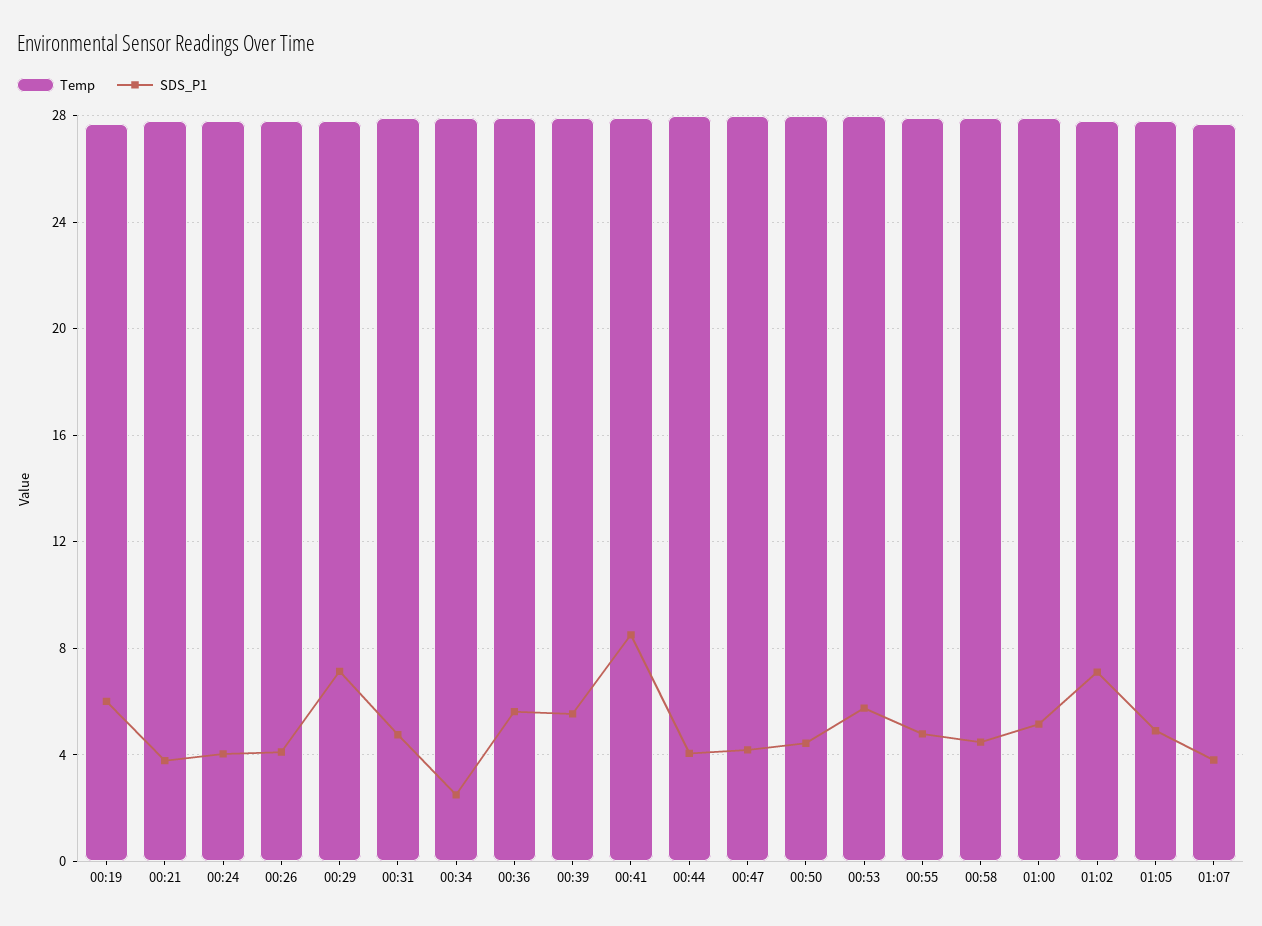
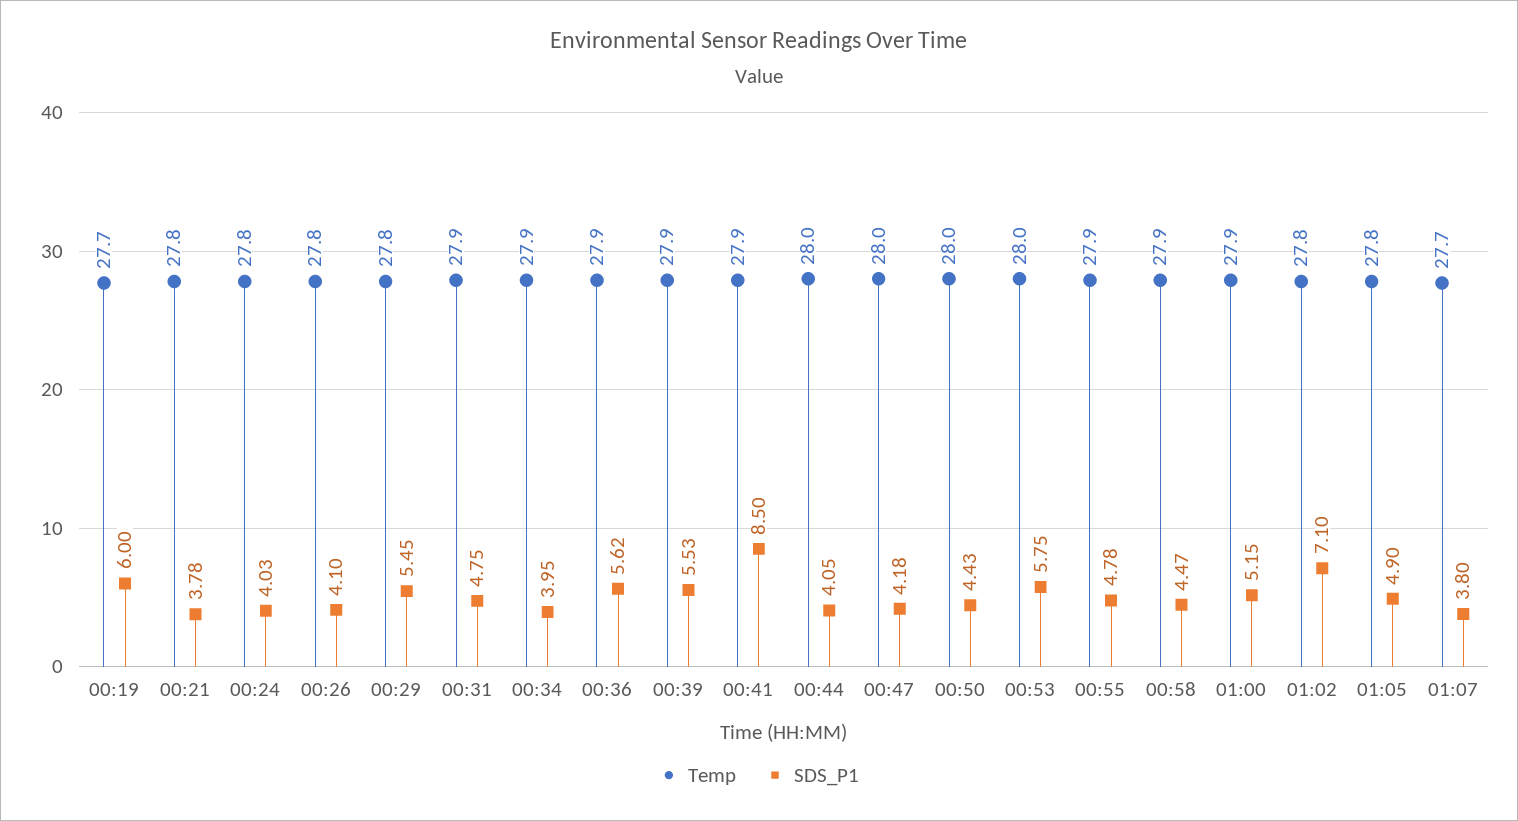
  {
    "Temp": {
      "00:19": 27.7,
      "00:21": 27.8,
      "00:24": 27.8,
      "00:26": 27.8,
      "00:29": 27.8,
      "00:31": 27.9,
      "00:34": 27.9,
      "00:36": 27.9,
      "00:39": 27.9,
      "00:41": 27.9,
      "00:44": 28,
      "00:47": 28,
      "00:50": 28,
      "00:53": 28,
      "00:55": 27.9,
      "00:58": 27.9,
      "01:00": 27.9,
      "01:02": 27.8,
      "01:05": 27.8,
      "01:07": 27.7
    },
    "SDS_P1": {
      "00:19": 6,
      "00:21": 3.78,
      "00:24": 4.03,
      "00:26": 4.1,
-     "00:29": 7,
+     "00:29": 5.45,
      "00:31": 4.75,
-     "00:34": 2.5,
+     "00:34": 3.95,
      "00:36": 5.62,
      "00:39": 5.53,
      "00:41": 8.5,
      "00:44": 4.05,
      "00:47": 4.18,
      "00:50": 4.43,
      "00:53": 5.75,
      "00:55": 4.78,
      "00:58": 4.47,
      "01:00": 5.15,
      "01:02": 7.1,
      "01:05": 4.9,
      "01:07": 3.8
    }
  }

